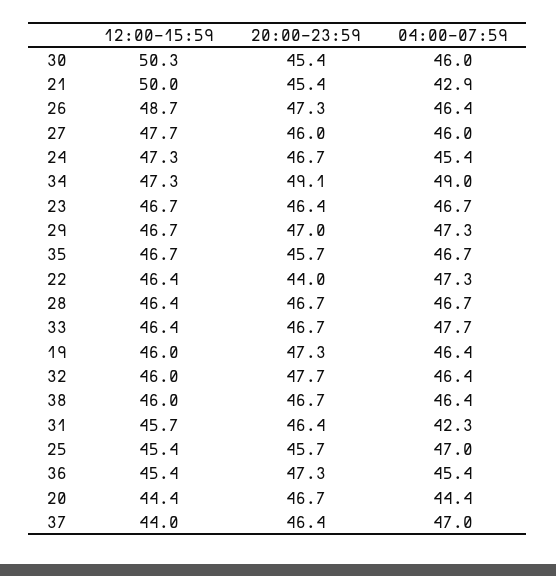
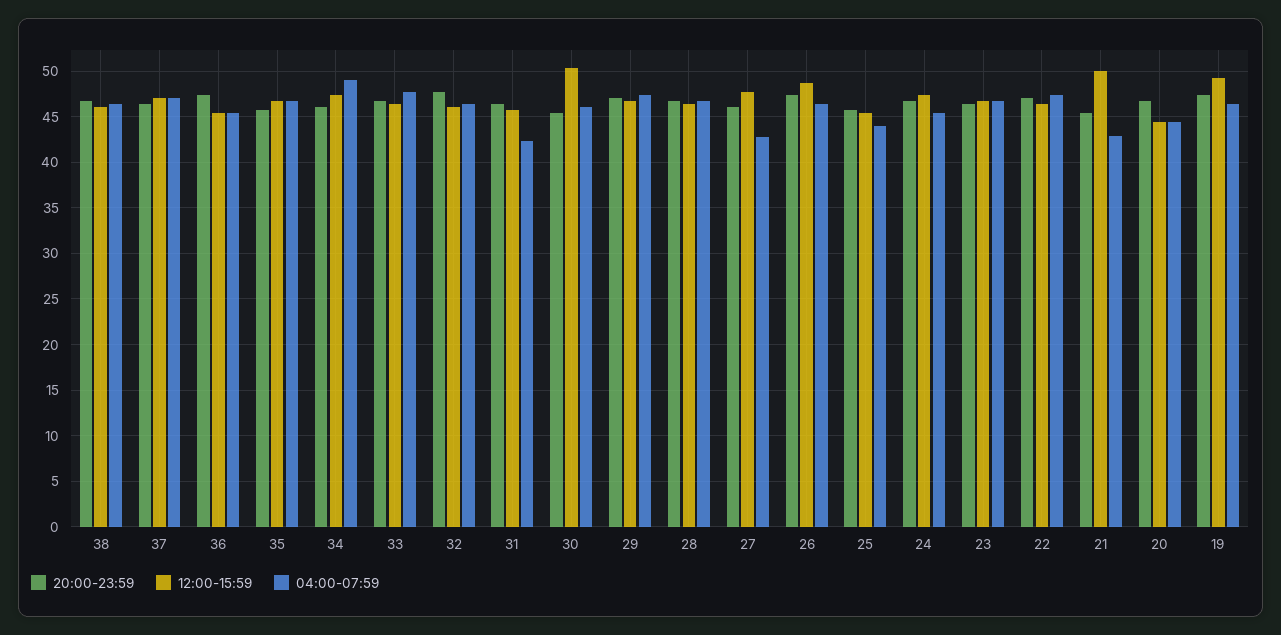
  {
    "12:00-15:59": {
      "30": 50.3,
      "21": 50,
      "26": 48.7,
      "27": 47.7,
      "24": 47.3,
      "34": 47.3,
      "23": 46.7,
      "29": 46.7,
      "35": 46.7,
      "22": 46.4,
      "28": 46.4,
      "33": 46.4,
-     "19": 46,
+     "19": 49,
      "32": 46,
      "38": 46,
      "31": 45.7,
      "25": 45.4,
      "36": 45.4,
      "20": 44.4,
-     "37": 44
+     "37": 47
    },
    "20:00-23:59": {
      "30": 45.4,
      "21": 45.4,
      "26": 47.3,
      "27": 46,
      "24": 46.7,
-     "34": 49.1,
+     "34": 46,
      "23": 46.4,
      "29": 47,
      "35": 45.7,
-     "22": 44,
+     "22": 47,
      "28": 46.7,
      "33": 46.7,
      "19": 47.3,
      "32": 47.7,
      "38": 46.7,
      "31": 46.4,
      "25": 45.7,
      "36": 47.3,
      "20": 46.7,
      "37": 46.4
    },
    "04:00-07:59": {
      "30": 46,
      "21": 42.9,
      "26": 46.4,
-     "27": 46,
+     "27": 43,
      "24": 45.4,
      "34": 49,
      "23": 46.7,
      "29": 47.3,
      "35": 46.7,
      "22": 47.3,
      "28": 46.7,
      "33": 47.7,
      "19": 46.4,
      "32": 46.4,
      "38": 46.4,
      "31": 42.3,
-     "25": 47,
+     "25": 44,
      "36": 45.4,
      "20": 44.4,
      "37": 47
    }
  }

